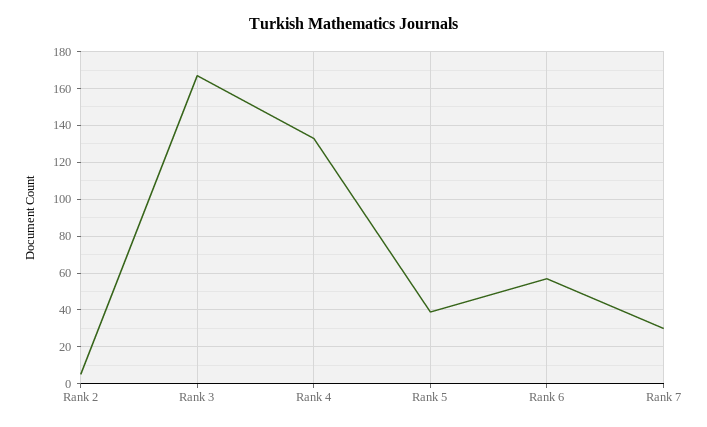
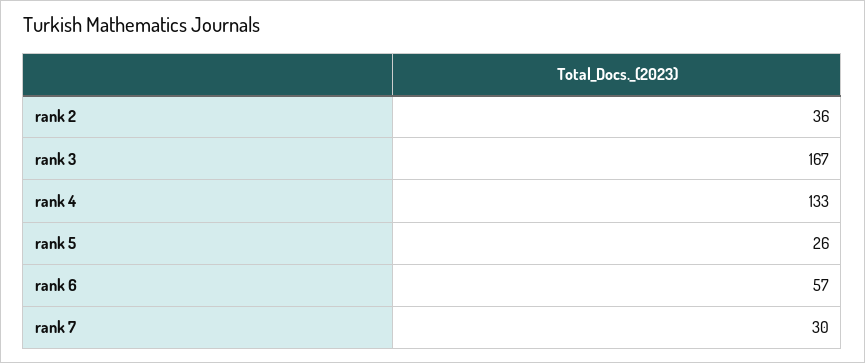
  {
-   "Rank 2": 5,
+   "Rank 2": 36,
    "Rank 3": 167,
    "Rank 4": 133,
-   "Rank 5": 40,
+   "Rank 5": 26,
    "Rank 6": 57,
    "Rank 7": 30
  }

